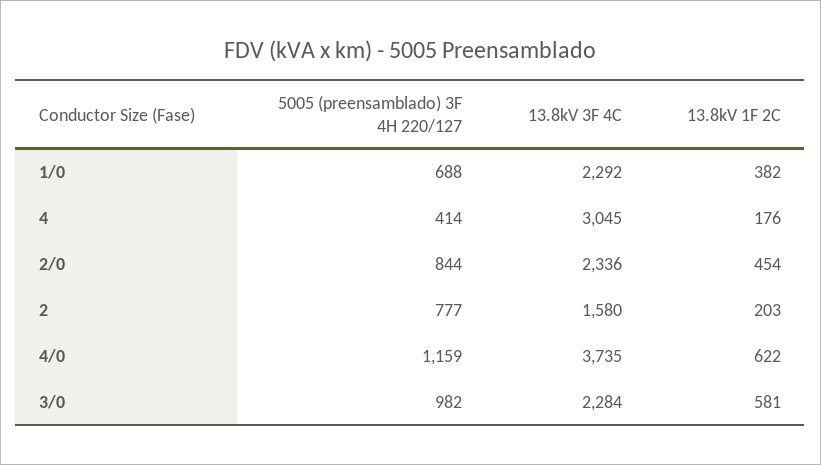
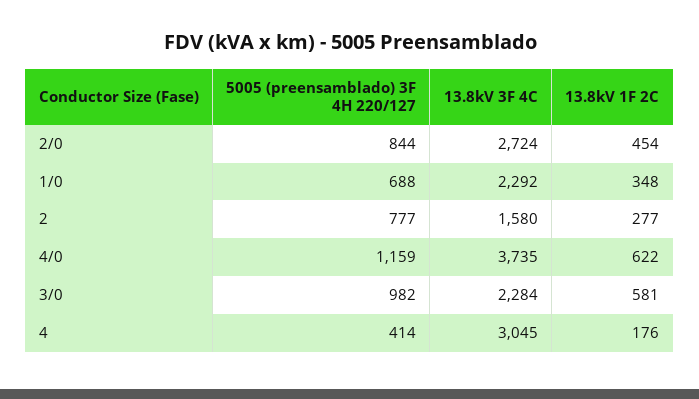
  {
    "5005 (preensamblado) 3F 4H 220/127": {
      "1/0": 688,
      "4": 414,
      "2/0": 844,
      "2": 777,
      "4/0": 1159,
      "3/0": 982
    },
    "13.8kV 3F 4C": {
      "1/0": 2292,
      "4": 3045,
-     "2/0": 2336,
+     "2/0": 2724,
      "2": 1580,
      "4/0": 3735,
      "3/0": 2284
    },
    "13.8kV 1F 2C": {
-     "1/0": 382,
+     "1/0": 348,
      "4": 176,
      "2/0": 454,
-     "2": 203,
+     "2": 277,
      "4/0": 622,
      "3/0": 581
    }
  }

